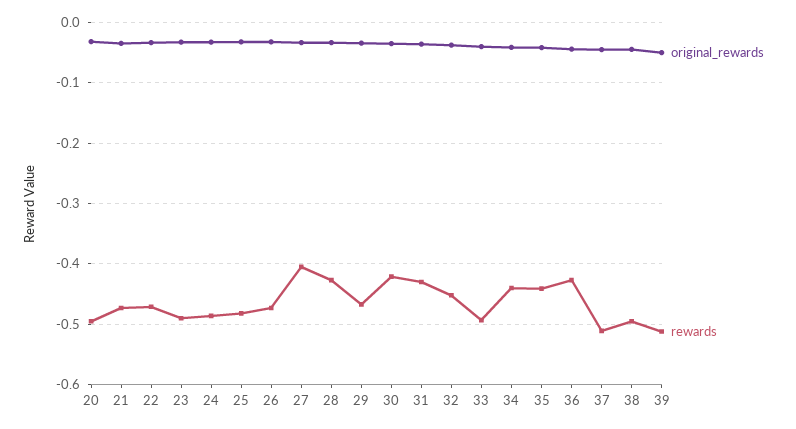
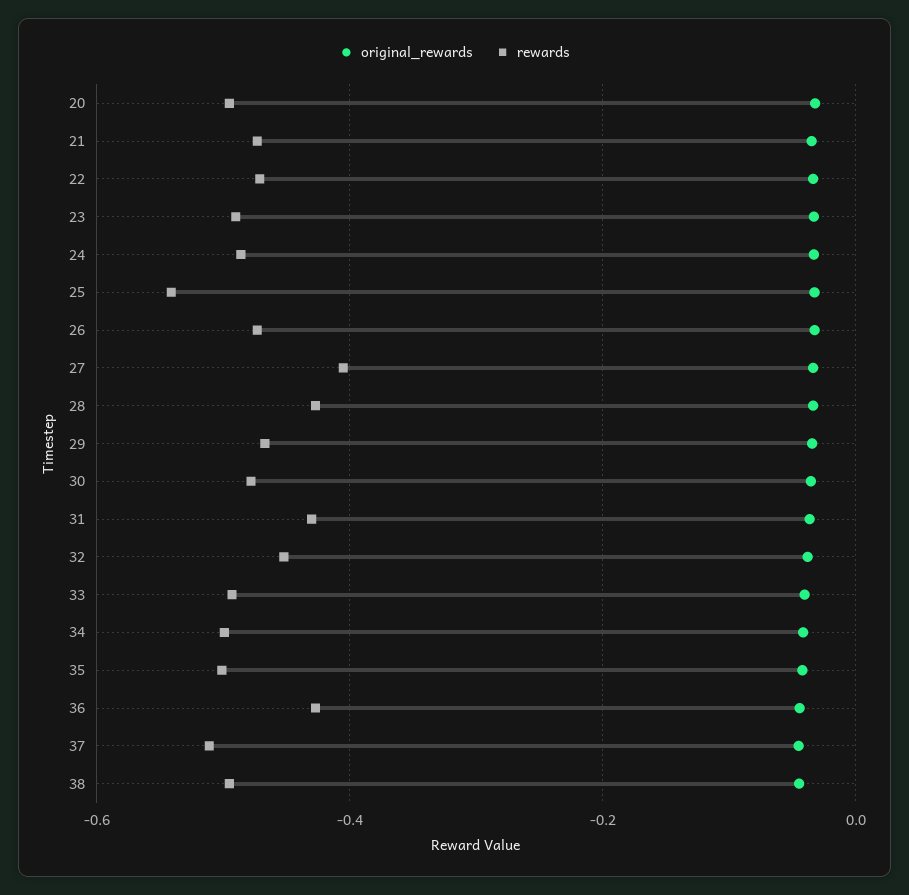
  {
    "original_rewards": {
      "20": -0.03,
      "21": -0.03,
      "22": -0.03,
      "23": -0.03,
      "24": -0.03,
      "25": -0.03,
      "26": -0.03,
      "27": -0.03,
      "28": -0.03,
      "29": -0.03,
      "30": -0.04,
      "31": -0.04,
      "32": -0.04,
      "33": -0.04,
      "34": -0.04,
      "35": -0.04,
      "36": -0.04,
      "37": -0.05,
-     "38": -0.04,
+     "38": -0.04
-     "39": -0.05
    },
    "rewards": {
      "20": -0.5,
      "21": -0.47,
      "22": -0.47,
      "23": -0.49,
      "24": -0.49,
-     "25": -0.48,
+     "25": -0.54,
      "26": -0.47,
      "27": -0.41,
      "28": -0.43,
      "29": -0.47,
-     "30": -0.42,
+     "30": -0.48,
      "31": -0.43,
      "32": -0.45,
      "33": -0.49,
-     "34": -0.44,
+     "34": -0.5,
-     "35": -0.44,
+     "35": -0.5,
      "36": -0.43,
      "37": -0.51,
-     "38": -0.5,
+     "38": -0.5
-     "39": -0.51
    }
  }

